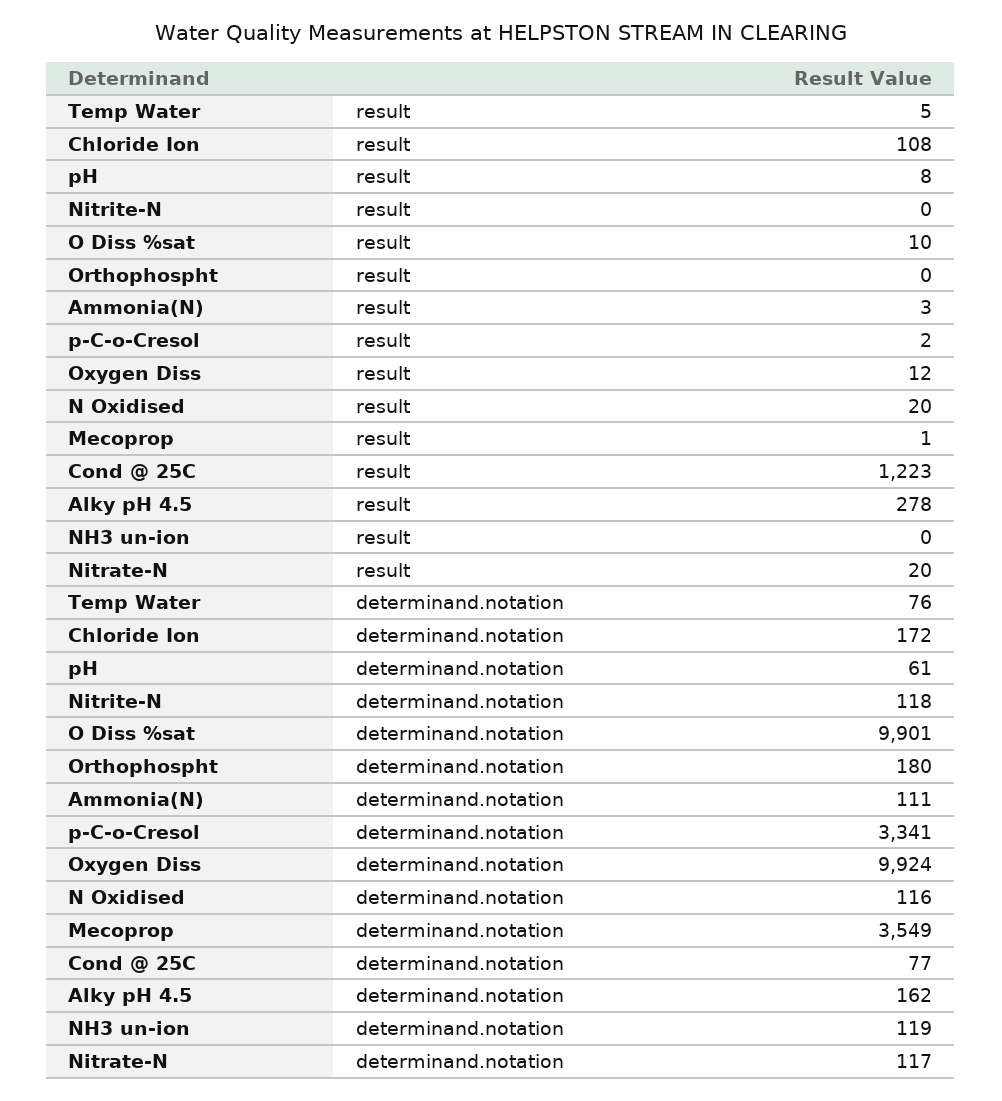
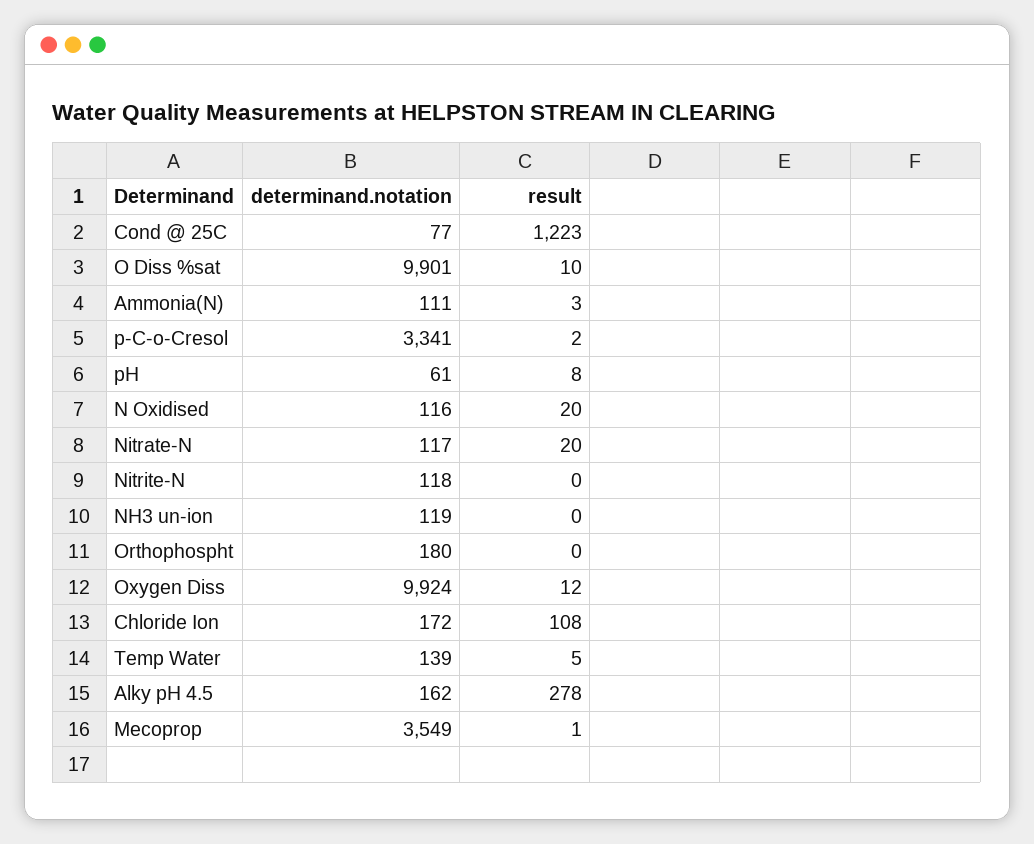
  {
    "Temp Water": {
      "result": 5,
-     "determinand.notation": 76
+     "determinand.notation": 139
    },
    "Chloride Ion": {
      "result": 108,
      "determinand.notation": 172
    },
    "pH": {
      "result": 8,
      "determinand.notation": 61
    },
    "Nitrite-N": {
      "result": 0,
      "determinand.notation": 118
    },
    "O Diss %sat": {
      "result": 10,
      "determinand.notation": 9901
    },
    "Orthophospht": {
      "result": 0,
      "determinand.notation": 180
    },
    "Ammonia(N)": {
      "result": 3,
      "determinand.notation": 111
    },
    "p-C-o-Cresol": {
      "result": 2,
      "determinand.notation": 3341
    },
    "Oxygen Diss": {
      "result": 12,
      "determinand.notation": 9924
    },
    "N Oxidised": {
      "result": 20,
      "determinand.notation": 116
    },
    "Mecoprop": {
      "result": 1,
      "determinand.notation": 3549
    },
    "Cond @ 25C": {
      "result": 1223,
      "determinand.notation": 77
    },
    "Alky pH 4.5": {
      "result": 278,
      "determinand.notation": 162
    },
    "NH3 un-ion": {
      "result": 0,
      "determinand.notation": 119
    },
    "Nitrate-N": {
      "result": 20,
      "determinand.notation": 117
    }
  }

